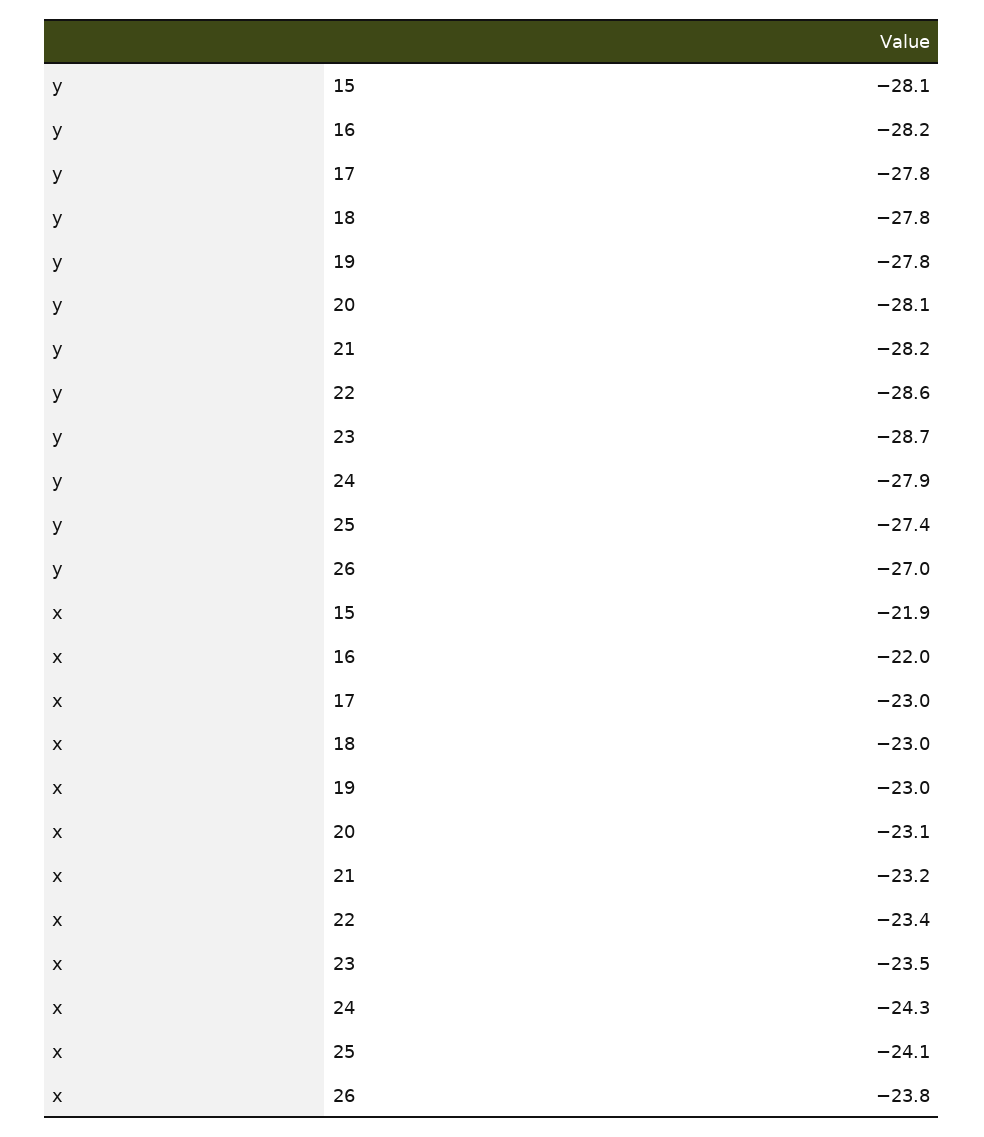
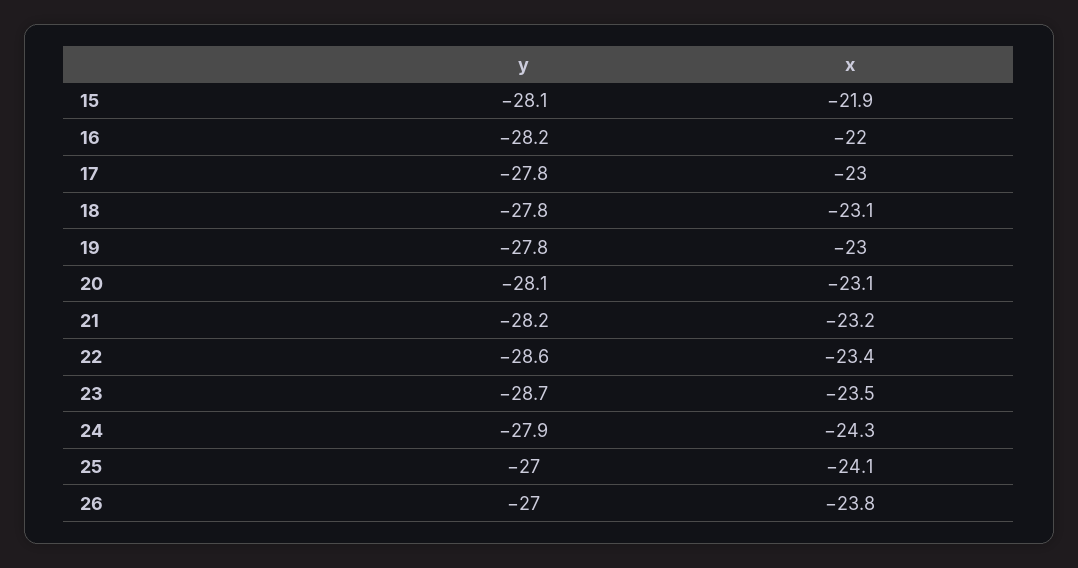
  {
    "y": {
      "15": -28.1,
      "16": -28.2,
      "17": -27.8,
      "18": -27.8,
      "19": -27.8,
      "20": -28.1,
      "21": -28.2,
      "22": -28.6,
      "23": -28.7,
      "24": -27.9,
-     "25": -27.4,
+     "25": -27,
      "26": -27
    },
    "x": {
      "15": -21.9,
      "16": -22,
      "17": -23,
-     "18": -23,
+     "18": -23.1,
      "19": -23,
      "20": -23.1,
      "21": -23.2,
      "22": -23.4,
      "23": -23.5,
      "24": -24.3,
      "25": -24.1,
      "26": -23.8
    }
  }

